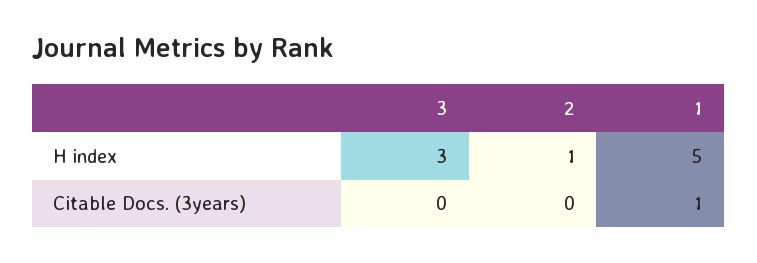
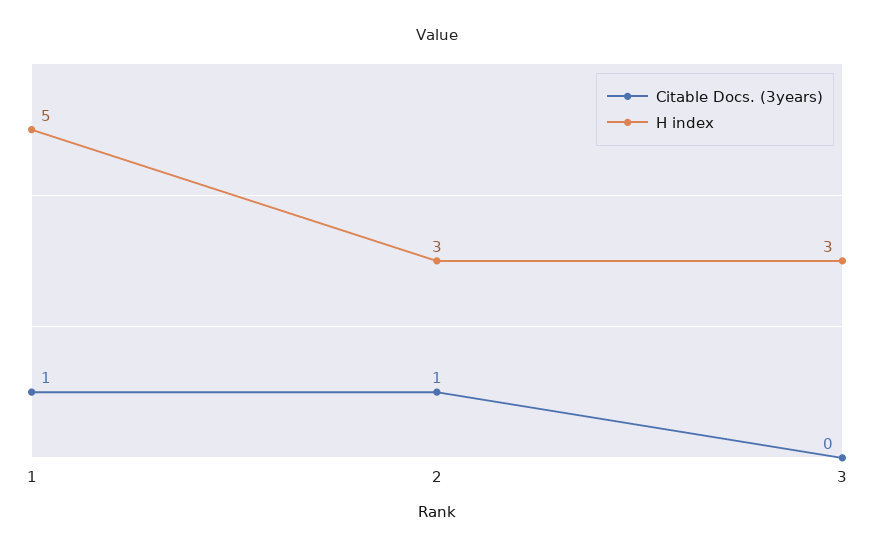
  {
    "H index": {
      "3": 3,
-     "2": 1,
+     "2": 3,
      "1": 5
    },
    "Citable Docs. (3years)": {
      "3": 0,
-     "2": 0,
+     "2": 1,
      "1": 1
    }
  }

